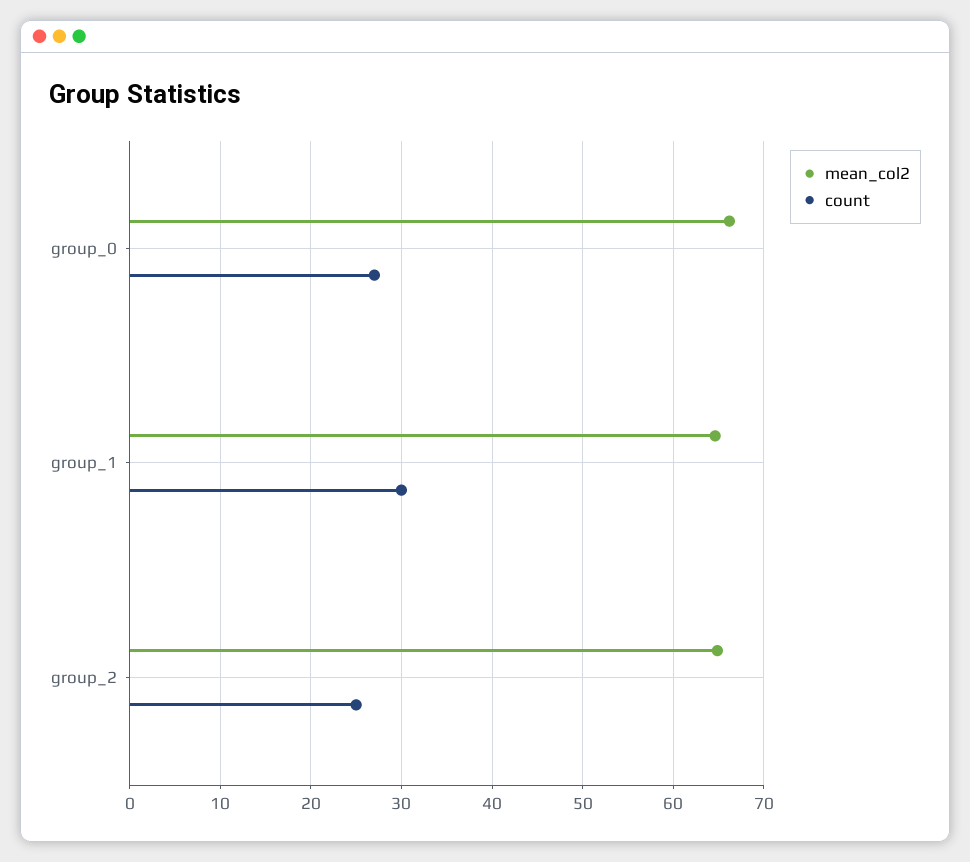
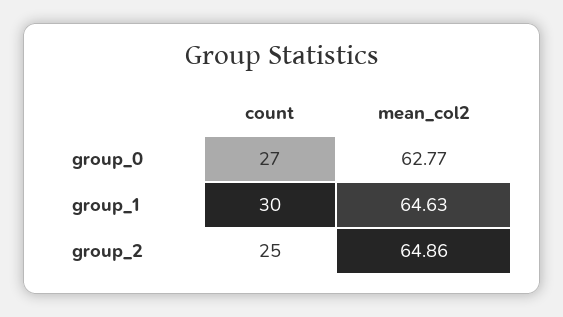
  {
    "mean_col2": {
-     "group_0": 66,
+     "group_0": 62.77,
      "group_1": 64.63,
      "group_2": 64.86
    },
    "count": {
      "group_0": 27,
      "group_1": 30,
      "group_2": 25
    }
  }

